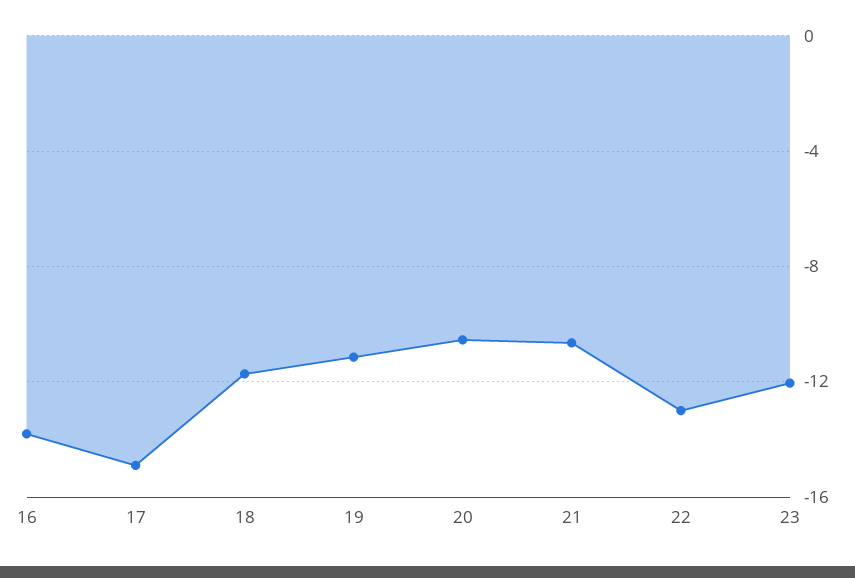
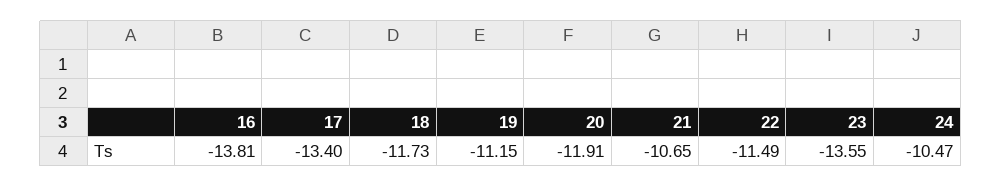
  {
    "16": -13.81,
-   "17": -15,
+   "17": -13.4,
    "18": -11.73,
    "19": -11.15,
-   "20": -10.5,
+   "20": -11.91,
    "21": -10.65,
-   "22": -13,
+   "22": -11.49,
-   "23": -12
+   "23": -13.55,
+   "24": -10.47
  }

